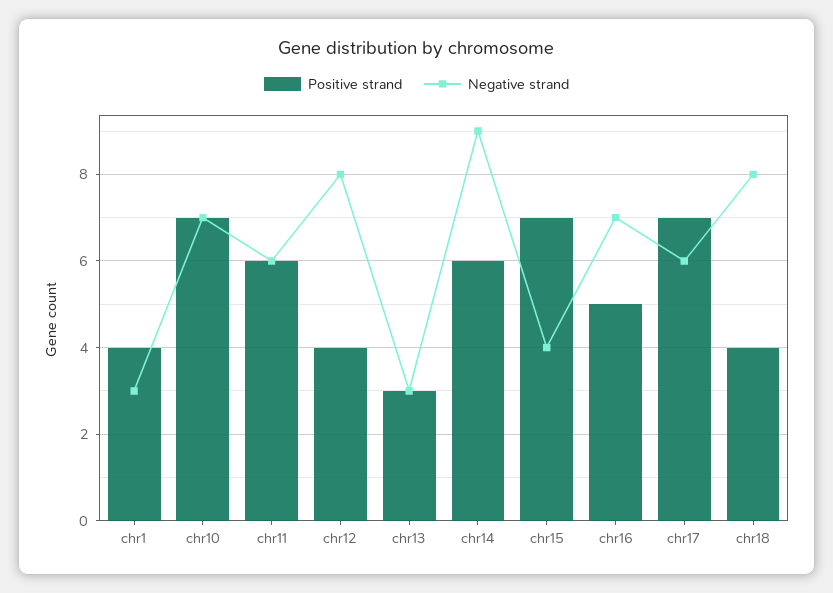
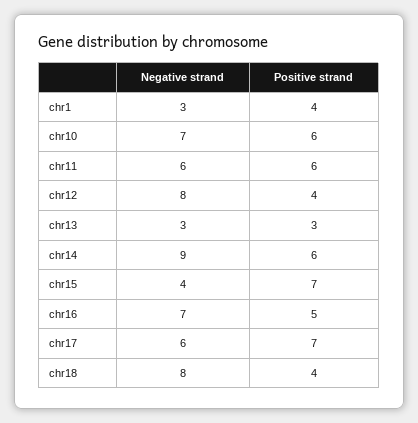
  {
    "Positive strand": {
      "chr1": 4,
-     "chr10": 7,
+     "chr10": 6,
      "chr11": 6,
      "chr12": 4,
      "chr13": 3,
      "chr14": 6,
      "chr15": 7,
      "chr16": 5,
      "chr17": 7,
      "chr18": 4
    },
    "Negative strand": {
      "chr1": 3,
      "chr10": 7,
      "chr11": 6,
      "chr12": 8,
      "chr13": 3,
      "chr14": 9,
      "chr15": 4,
      "chr16": 7,
      "chr17": 6,
      "chr18": 8
    }
  }

